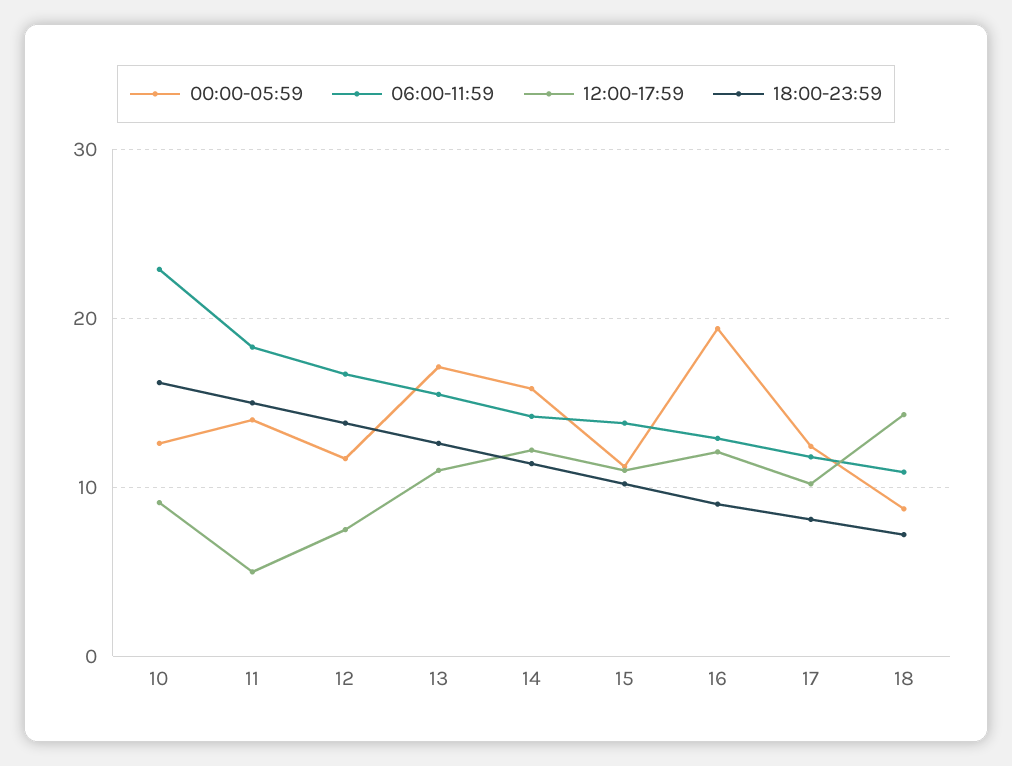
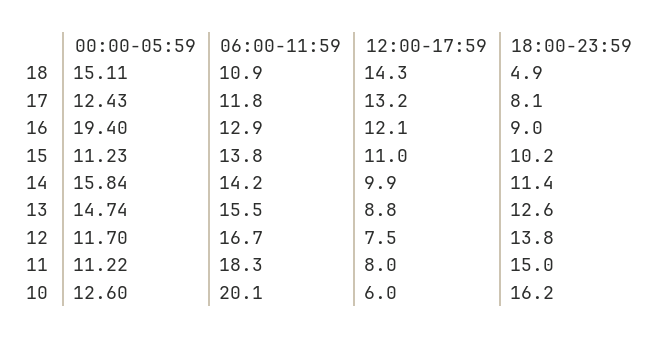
  {
    "00:00-05:59": {
      "10": 12.6,
-     "11": 14,
+     "11": 11.22,
      "12": 11.7,
-     "13": 17,
+     "13": 14.74,
      "14": 15.84,
      "15": 11.23,
      "16": 19.4,
      "17": 12.43,
-     "18": 9
+     "18": 15.11
    },
    "06:00-11:59": {
-     "10": 23,
+     "10": 20.1,
      "11": 18.3,
      "12": 16.7,
      "13": 15.5,
      "14": 14.2,
      "15": 13.8,
      "16": 12.9,
      "17": 11.8,
      "18": 10.9
    },
    "12:00-17:59": {
-     "10": 9,
+     "10": 6,
-     "11": 5,
+     "11": 8,
      "12": 7.5,
-     "13": 11,
+     "13": 8.8,
-     "14": 12,
+     "14": 9.9,
      "15": 11,
      "16": 12.1,
-     "17": 10,
+     "17": 13.2,
      "18": 14.3
    },
    "18:00-23:59": {
      "10": 16.2,
      "11": 15,
      "12": 13.8,
      "13": 12.6,
      "14": 11.4,
      "15": 10.2,
      "16": 9,
      "17": 8.1,
-     "18": 7
+     "18": 4.9
    }
  }

